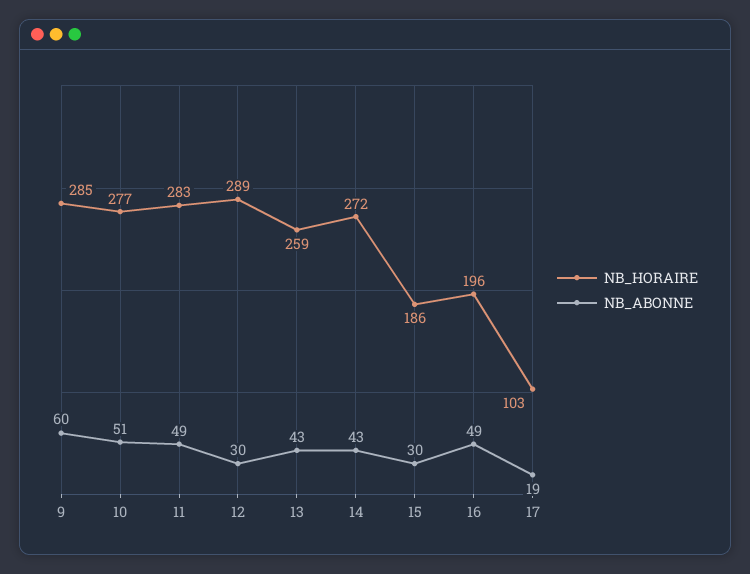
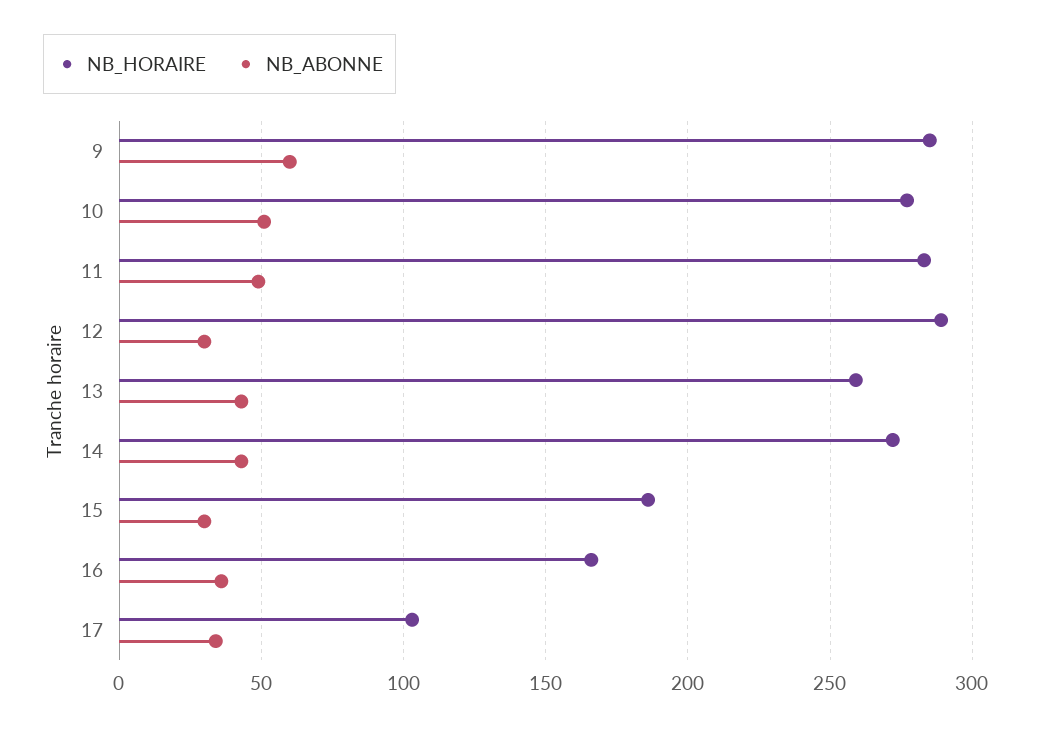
  {
    "NB_HORAIRE": {
      "9": 285,
      "10": 277,
      "11": 283,
      "12": 289,
      "13": 259,
      "14": 272,
      "15": 186,
-     "16": 196,
+     "16": 165,
      "17": 103
    },
    "NB_ABONNE": {
      "9": 60,
      "10": 51,
      "11": 49,
      "12": 30,
      "13": 43,
      "14": 43,
      "15": 30,
-     "16": 49,
+     "16": 35,
-     "17": 19
+     "17": 35
    }
  }

